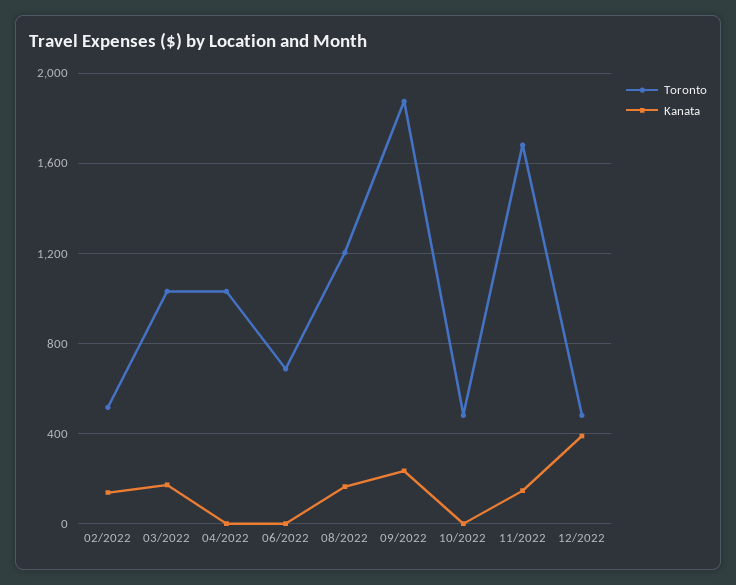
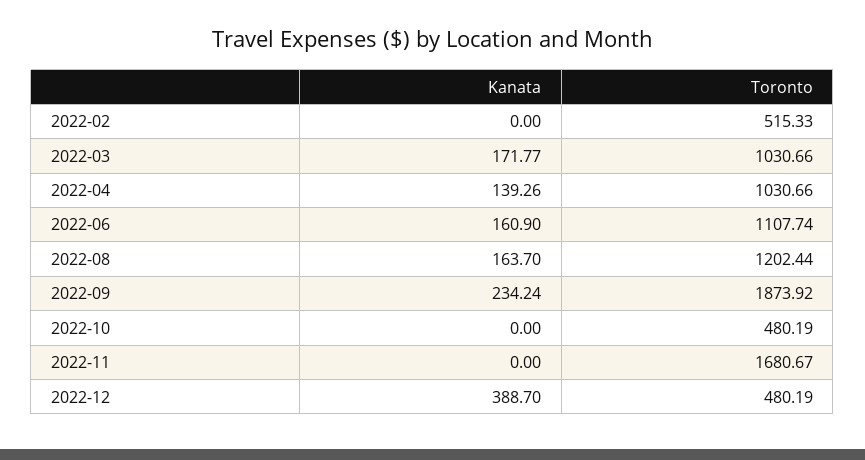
  {
    "Toronto": {
      "02/2022": 515.33,
      "03/2022": 1030.66,
      "04/2022": 1030.66,
-     "06/2022": 700,
+     "06/2022": 1107.74,
      "08/2022": 1202.44,
      "09/2022": 1873.92,
      "10/2022": 480.19,
      "11/2022": 1680.67,
      "12/2022": 480.19
    },
    "Kanata": {
-     "02/2022": 150,
+     "02/2022": 0,
      "03/2022": 171.77,
-     "04/2022": 0,
+     "04/2022": 139.26,
-     "06/2022": 0,
+     "06/2022": 160.9,
      "08/2022": 163.7,
      "09/2022": 234.24,
      "10/2022": 0,
-     "11/2022": 150,
+     "11/2022": 0,
      "12/2022": 388.7
    }
  }

